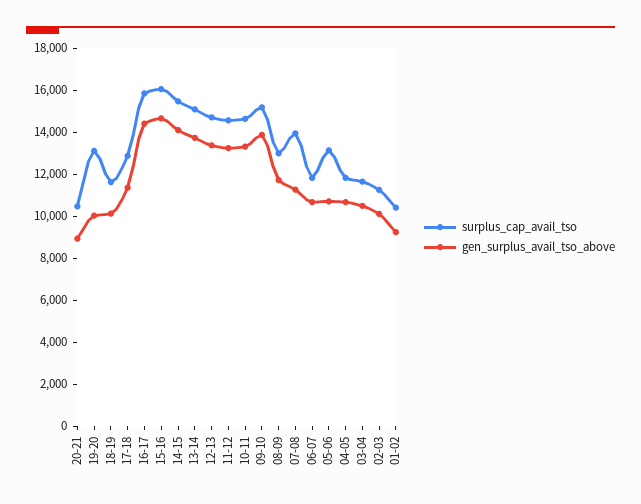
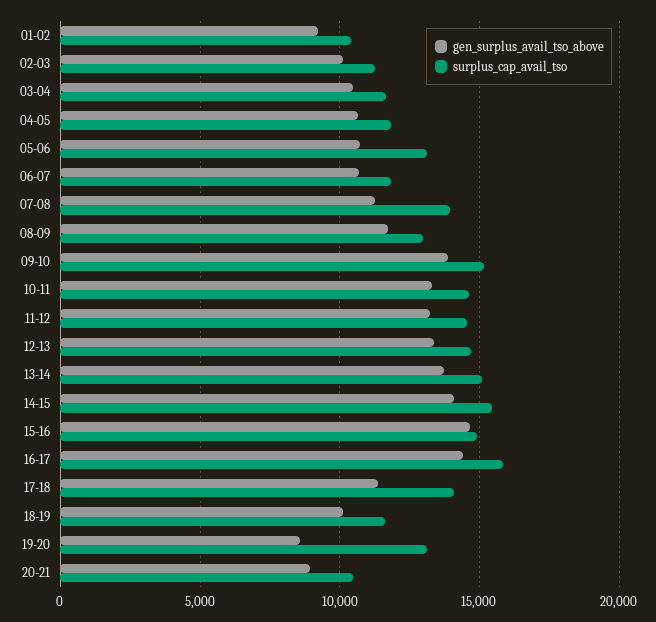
  {
    "surplus_cap_avail_tso": {
      "20-21": 10500,
      "19-20": 13000,
      "18-19": 11500,
-     "17-18": 13000,
+     "17-18": 14000,
      "16-17": 16000,
-     "15-16": 16000,
+     "15-16": 15000,
      "14-15": 15500,
      "13-14": 15000,
      "12-13": 14500,
      "11-12": 14500,
      "10-11": 14500,
      "09-10": 15000,
      "08-09": 13000,
      "07-08": 14000,
      "06-07": 12000,
      "05-06": 13000,
      "04-05": 12000,
      "03-04": 11500,
      "02-03": 11500,
      "01-02": 10500
    },
    "gen_surplus_avail_tso_above": {
      "20-21": 9000,
-     "19-20": 10000,
+     "19-20": 8500,
      "18-19": 10000,
      "17-18": 11500,
      "16-17": 14500,
      "15-16": 14500,
      "14-15": 14000,
      "13-14": 13500,
      "12-13": 13500,
      "11-12": 13000,
      "10-11": 13500,
      "09-10": 14000,
      "08-09": 11500,
      "07-08": 11500,
      "06-07": 10500,
      "05-06": 10500,
      "04-05": 10500,
      "03-04": 10500,
      "02-03": 10000,
      "01-02": 9000
    }
  }

